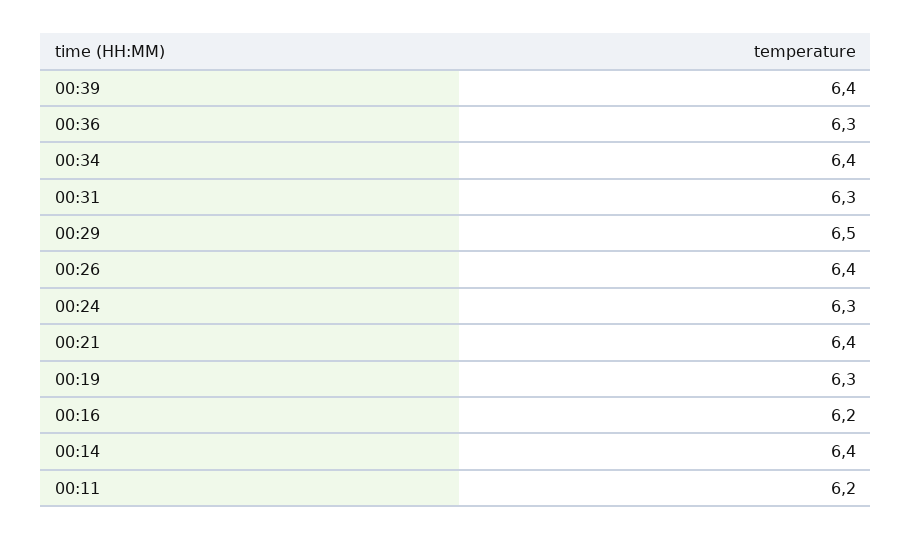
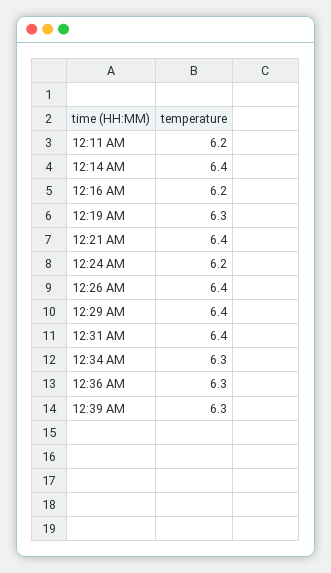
  {
-   "00:39": 6.4,
+   "00:39": 6.3,
    "00:36": 6.3,
-   "00:34": 6.4,
+   "00:34": 6.3,
-   "00:31": 6.3,
+   "00:31": 6.4,
-   "00:29": 6.5,
+   "00:29": 6.4,
    "00:26": 6.4,
-   "00:24": 6.3,
+   "00:24": 6.2,
    "00:21": 6.4,
    "00:19": 6.3,
    "00:16": 6.2,
    "00:14": 6.4,
    "00:11": 6.2
  }

